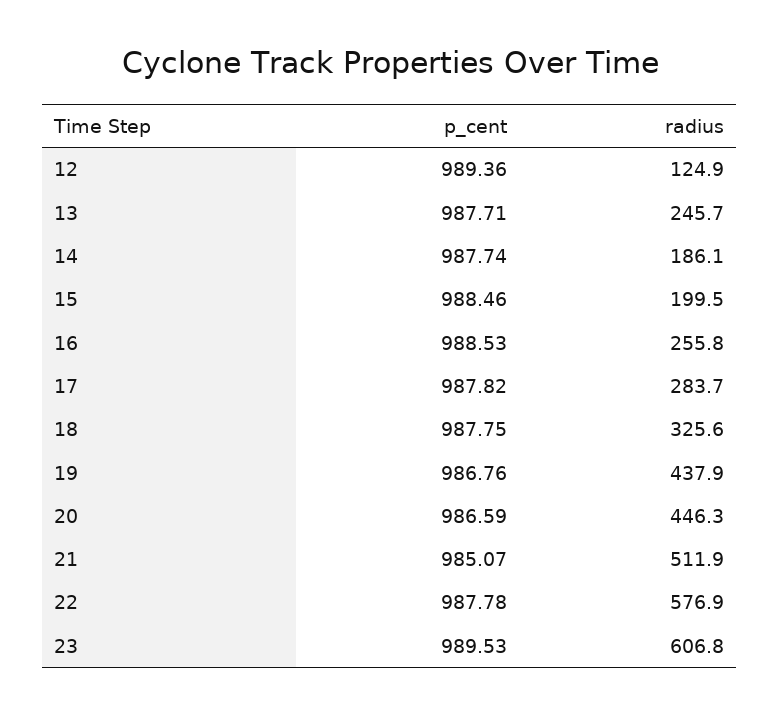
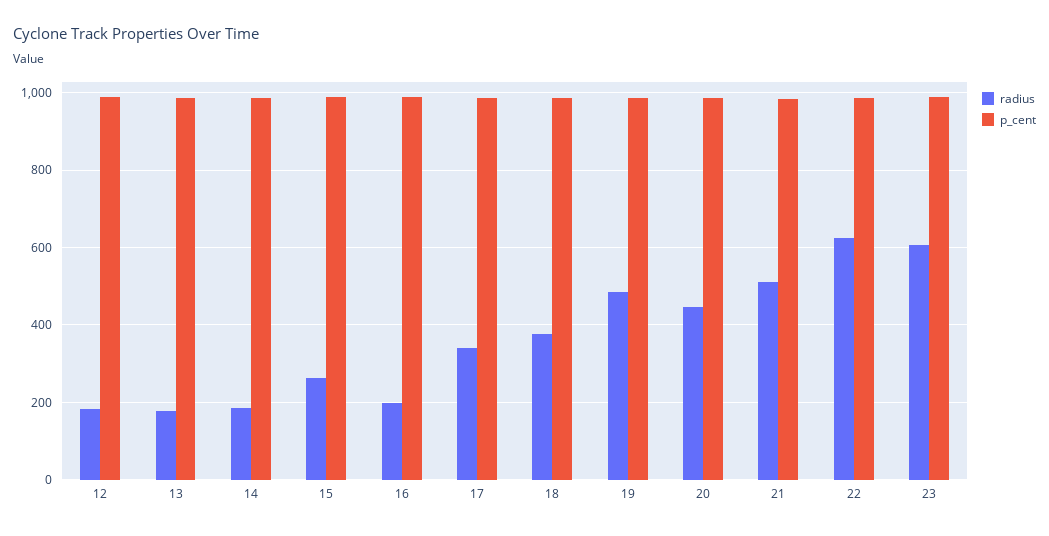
  {
    "p_cent": {
      "12": 989.36,
      "13": 987.71,
      "14": 987.74,
      "15": 988.46,
      "16": 988.53,
      "17": 987.82,
      "18": 987.75,
      "19": 986.76,
      "20": 986.59,
      "21": 985.07,
      "22": 987.78,
      "23": 989.53
    },
    "radius": {
-     "12": 124.9,
+     "12": 180,
-     "13": 245.7,
+     "13": 180,
      "14": 186.1,
-     "15": 199.5,
+     "15": 260,
-     "16": 255.8,
+     "16": 200,
-     "17": 283.7,
+     "17": 340,
-     "18": 325.6,
+     "18": 380,
-     "19": 437.9,
+     "19": 480,
      "20": 446.3,
      "21": 511.9,
-     "22": 576.9,
+     "22": 620,
      "23": 606.8
    }
  }

